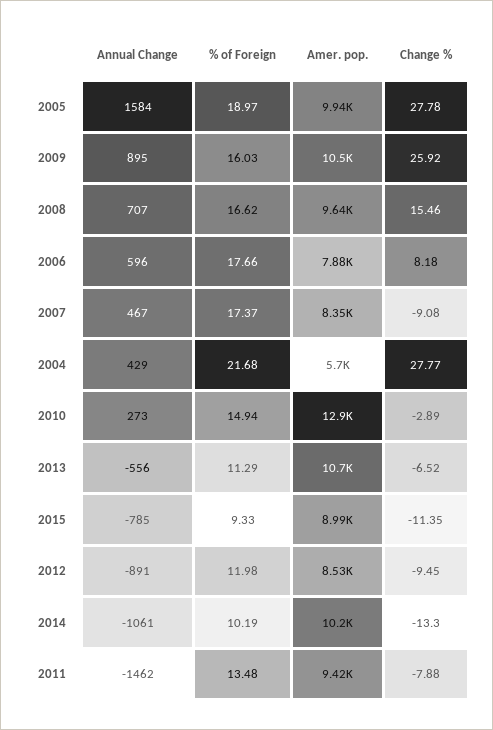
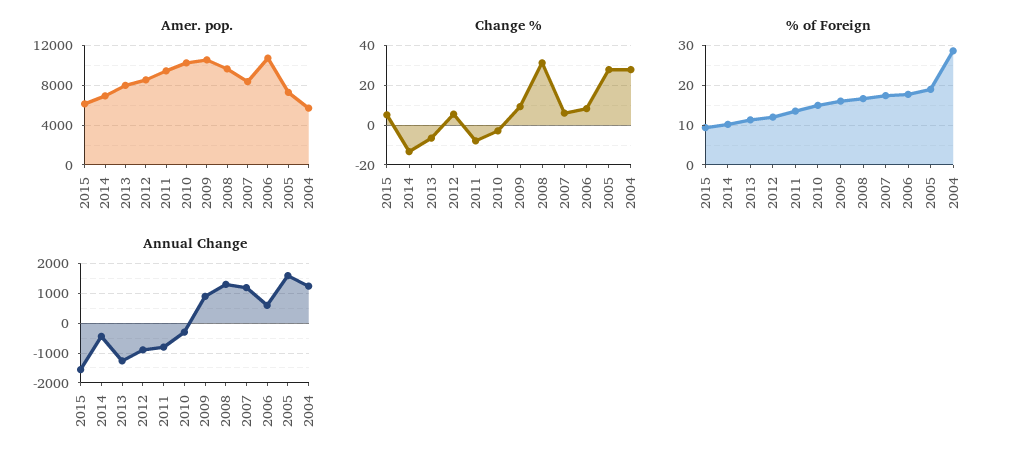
  {
    "Annual Change": {
      "2005": 1584,
      "2009": 895,
-     "2008": 707,
+     "2008": 1250,
      "2006": 596,
-     "2007": 467,
+     "2007": 1250,
-     "2004": 429,
+     "2004": 1250,
-     "2010": 273,
+     "2010": -250,
-     "2013": -556,
+     "2013": -1250,
-     "2015": -785,
+     "2015": -1500,
      "2012": -891,
-     "2014": -1061,
+     "2014": -500,
-     "2011": -1462
+     "2011": -750
    },
    "% of Foreign": {
      "2005": 18.97,
      "2009": 16.03,
      "2008": 16.62,
      "2006": 17.66,
      "2007": 17.37,
-     "2004": 21.68,
+     "2004": 28,
      "2010": 14.94,
      "2013": 11.29,
      "2015": 9.33,
      "2012": 11.98,
      "2014": 10.19,
      "2011": 13.48
    },
    "Amer. pop.": {
-     "2005": 9940,
+     "2005": 7000,
      "2009": 10500,
      "2008": 9640,
-     "2006": 7880,
+     "2006": 11000,
      "2007": 8350,
      "2004": 5700,
-     "2010": 12900,
+     "2010": 10000,
-     "2013": 10700,
+     "2013": 8000,
-     "2015": 8990,
+     "2015": 6000,
      "2012": 8530,
-     "2014": 10200,
+     "2014": 7000,
      "2011": 9420
    },
    "Change %": {
      "2005": 27.78,
-     "2009": 25.92,
+     "2009": 10,
-     "2008": 15.46,
+     "2008": 30,
      "2006": 8.18,
-     "2007": -9.08,
+     "2007": 5,
      "2004": 27.77,
      "2010": -2.89,
      "2013": -6.52,
-     "2015": -11.35,
+     "2015": 5,
-     "2012": -9.45,
+     "2012": 5,
      "2014": -13.3,
      "2011": -7.88
    }
  }

